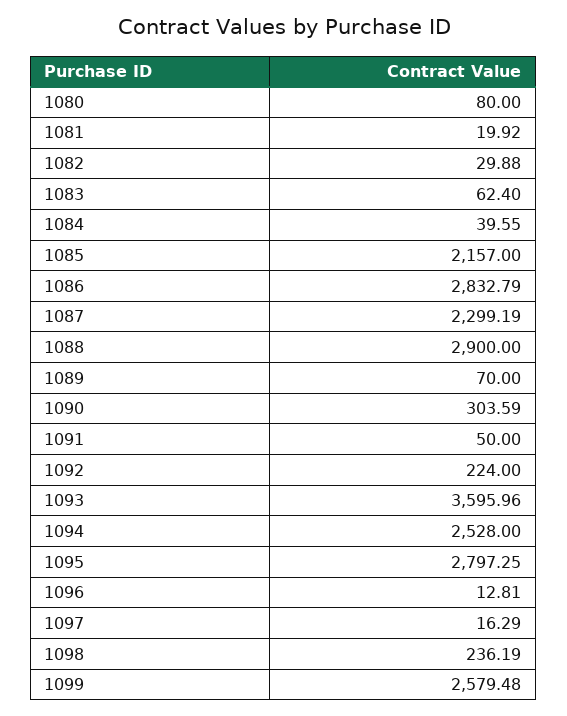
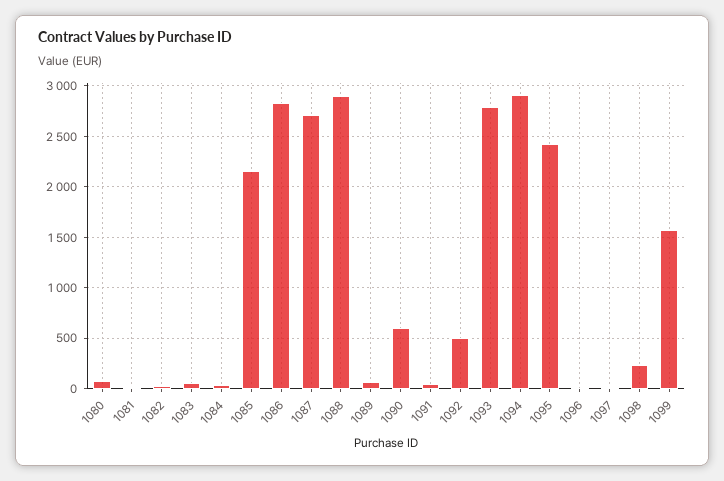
  {
    "1080": 80,
    "1081": 19.92,
    "1082": 29.88,
    "1083": 62.4,
    "1084": 39.55,
    "1085": 2157,
    "1086": 2832.79,
-   "1087": 2299.19,
+   "1087": 2700,
    "1088": 2900,
    "1089": 70,
-   "1090": 303.59,
+   "1090": 600,
    "1091": 50,
-   "1092": 224,
+   "1092": 500,
-   "1093": 3595.96,
+   "1093": 2800,
-   "1094": 2528,
+   "1094": 2900,
-   "1095": 2797.25,
+   "1095": 2400,
    "1096": 12.81,
    "1097": 16.29,
    "1098": 236.19,
-   "1099": 2579.48
+   "1099": 1600
  }

